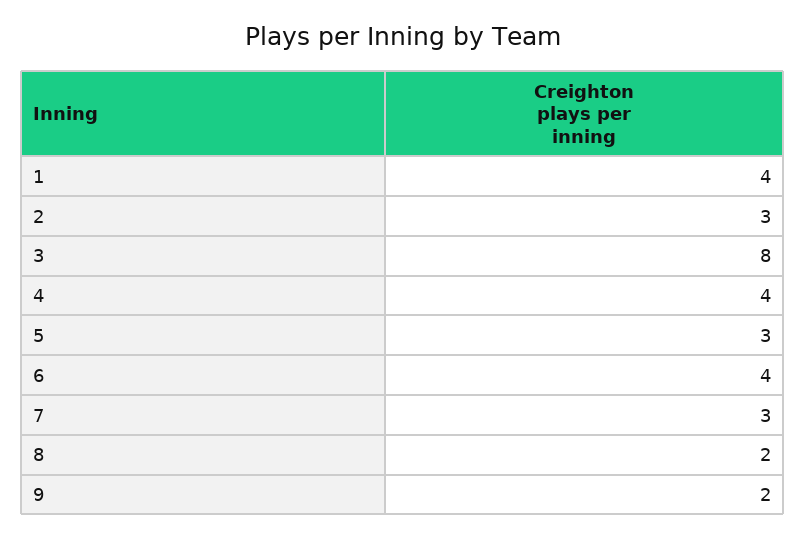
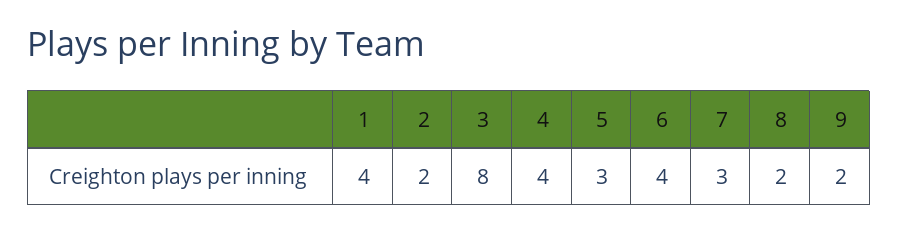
  {
    "1": 4,
-   "2": 3,
+   "2": 2,
    "3": 8,
    "4": 4,
    "5": 3,
    "6": 4,
    "7": 3,
    "8": 2,
    "9": 2
  }

